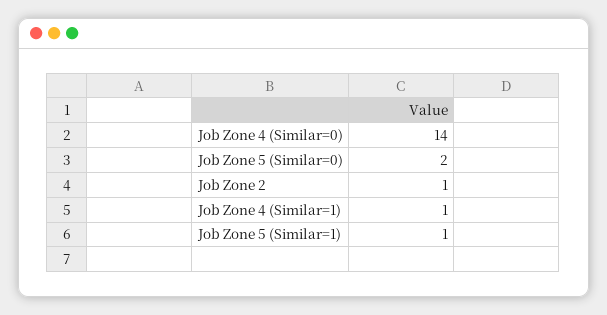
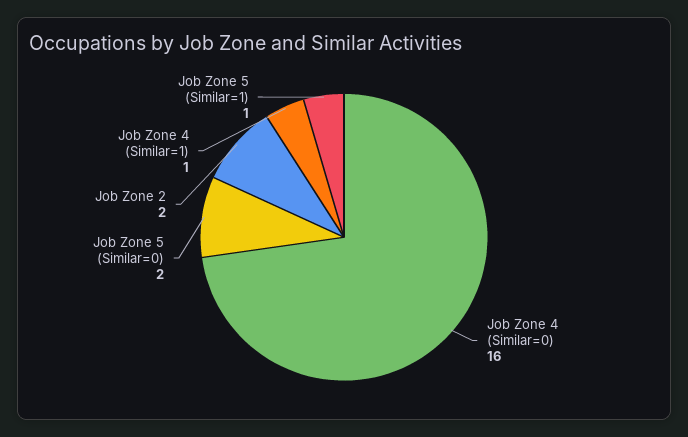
  {
-   "Job Zone 4 (Similar=0)": 14,
+   "Job Zone 4 (Similar=0)": 16,
    "Job Zone 5 (Similar=0)": 2,
-   "Job Zone 2": 1,
+   "Job Zone 2": 2,
    "Job Zone 4 (Similar=1)": 1,
    "Job Zone 5 (Similar=1)": 1
  }

